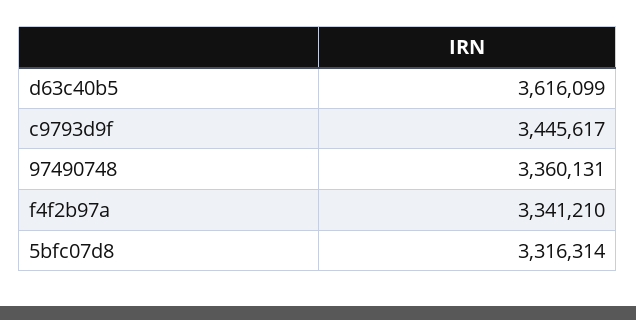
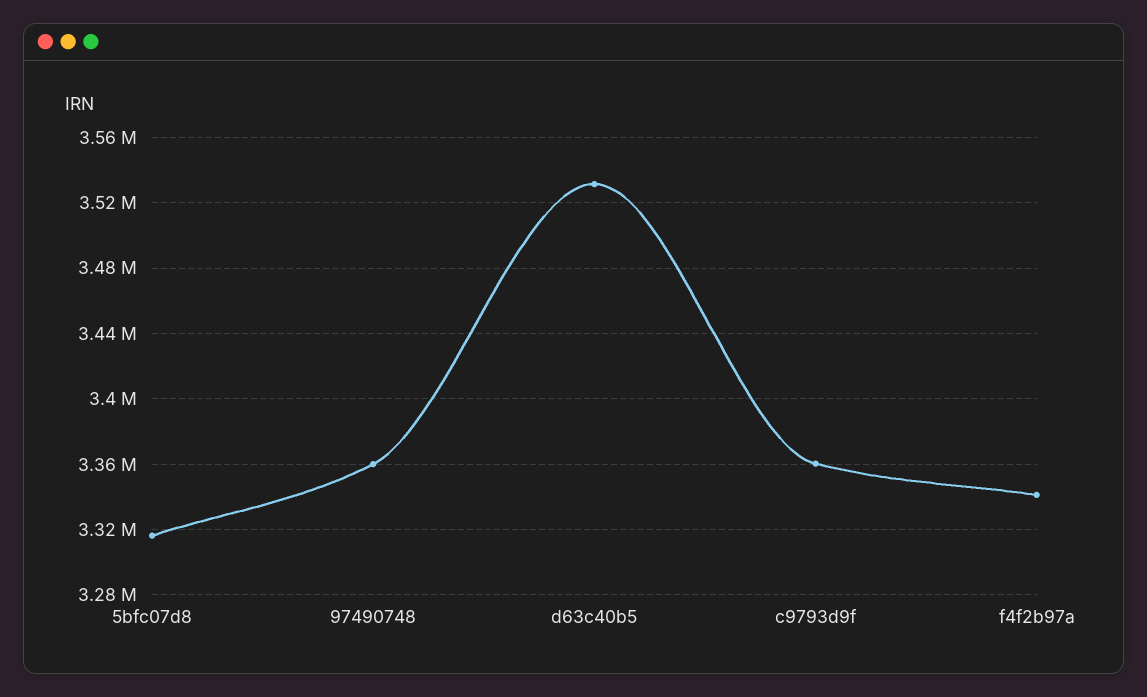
  {
-   "d63c40b5": 3616099,
+   "d63c40b5": 3530000,
-   "c9793d9f": 3445617,
+   "c9793d9f": 3360000,
    "97490748": 3360131,
    "f4f2b97a": 3341210,
    "5bfc07d8": 3316314
  }

